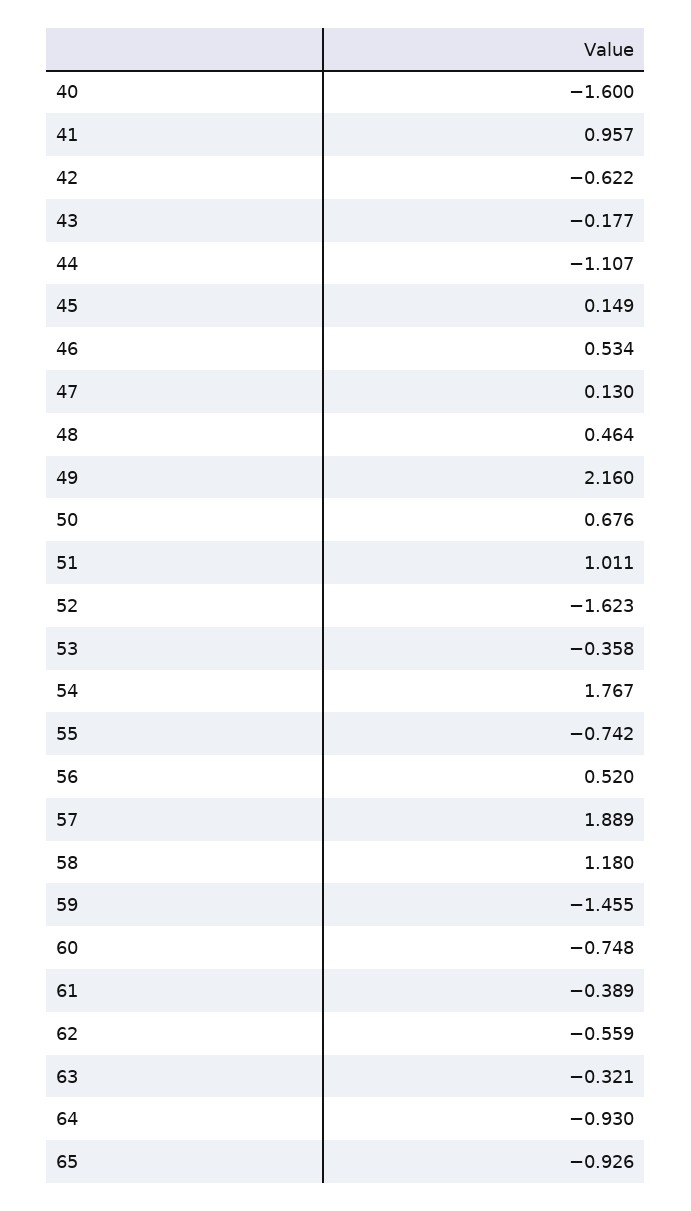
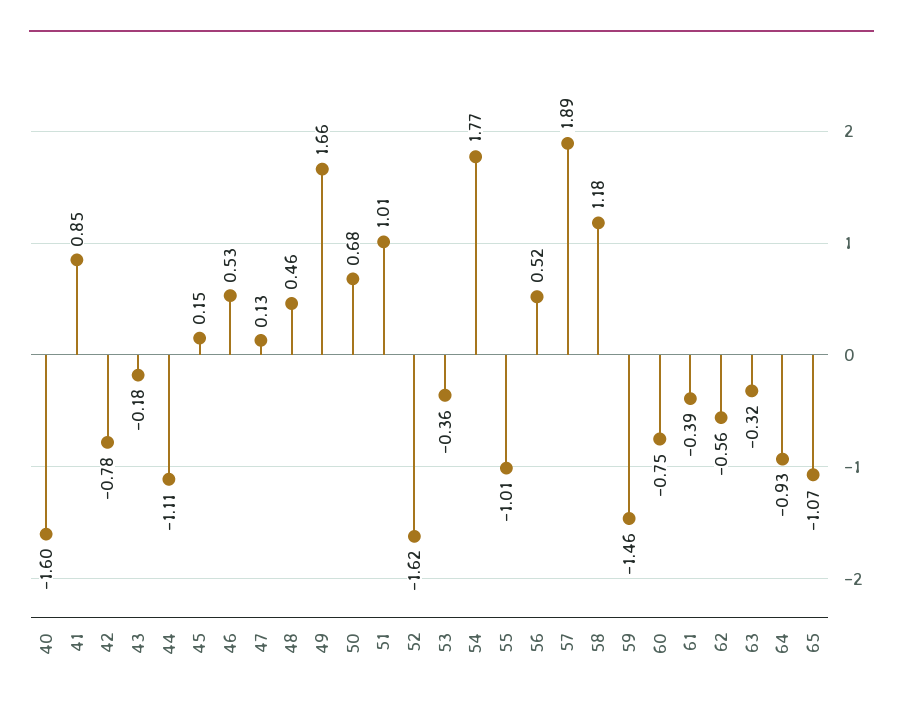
  {
    "40": -1.6,
-   "41": 0.957,
+   "41": 0.85,
-   "42": -0.622,
+   "42": -0.78,
    "43": -0.177,
    "44": -1.107,
    "45": 0.149,
    "46": 0.534,
    "47": 0.13,
    "48": 0.464,
-   "49": 2.16,
+   "49": 1.66,
    "50": 0.676,
    "51": 1.011,
    "52": -1.623,
    "53": -0.358,
    "54": 1.767,
-   "55": -0.742,
+   "55": -1.01,
    "56": 0.52,
    "57": 1.889,
    "58": 1.18,
    "59": -1.455,
    "60": -0.748,
    "61": -0.389,
    "62": -0.559,
    "63": -0.321,
    "64": -0.93,
-   "65": -0.926
+   "65": -1.07
  }

